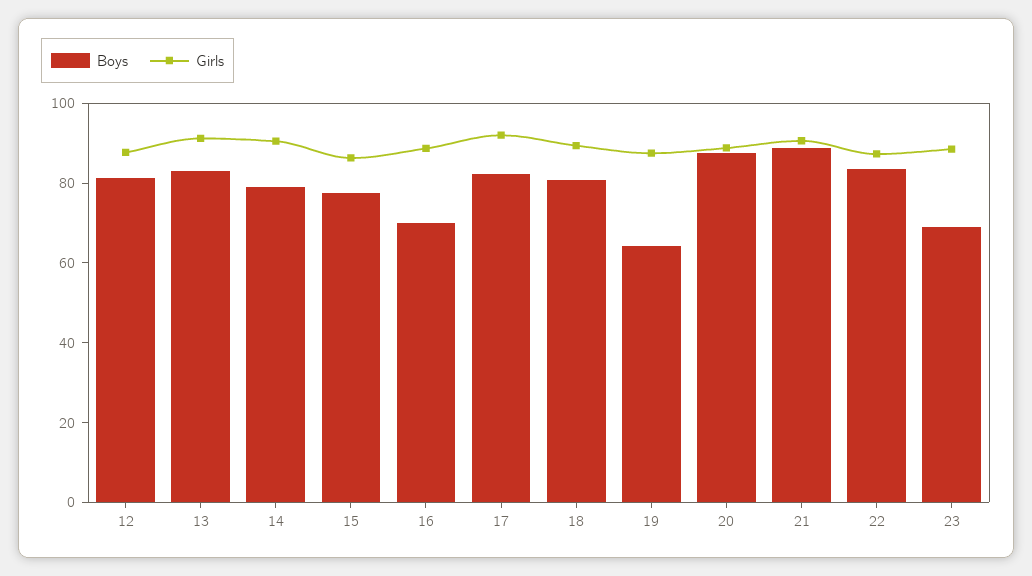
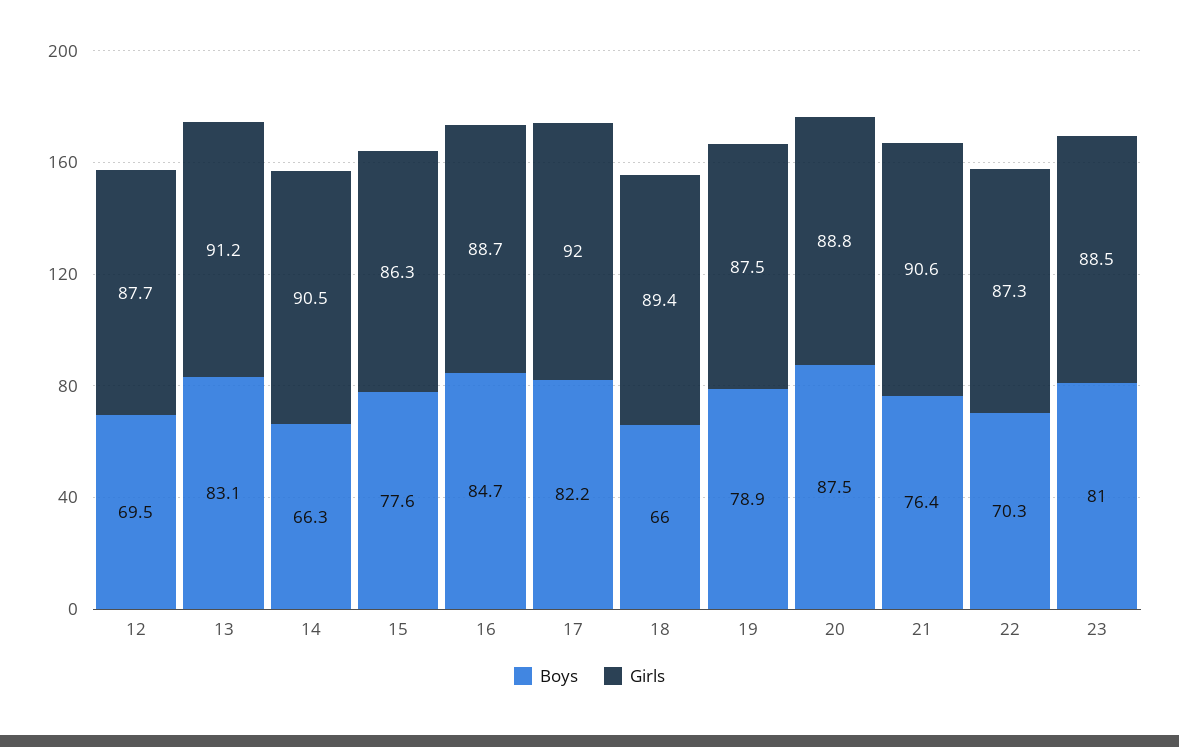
  {
    "Boys": {
-     "12": 80,
+     "12": 69.5,
      "13": 83.1,
-     "14": 80,
+     "14": 66.3,
      "15": 77.6,
-     "16": 70,
+     "16": 84.7,
      "17": 82.2,
-     "18": 80,
+     "18": 66,
-     "19": 65,
+     "19": 78.9,
      "20": 87.5,
-     "21": 90,
+     "21": 76.4,
-     "22": 85,
+     "22": 70.3,
-     "23": 70
+     "23": 81
    },
    "Girls": {
      "12": 87.7,
      "13": 91.2,
      "14": 90.5,
      "15": 86.3,
      "16": 88.7,
      "17": 92,
      "18": 89.4,
      "19": 87.5,
      "20": 88.8,
      "21": 90.6,
      "22": 87.3,
      "23": 88.5
    }
  }

